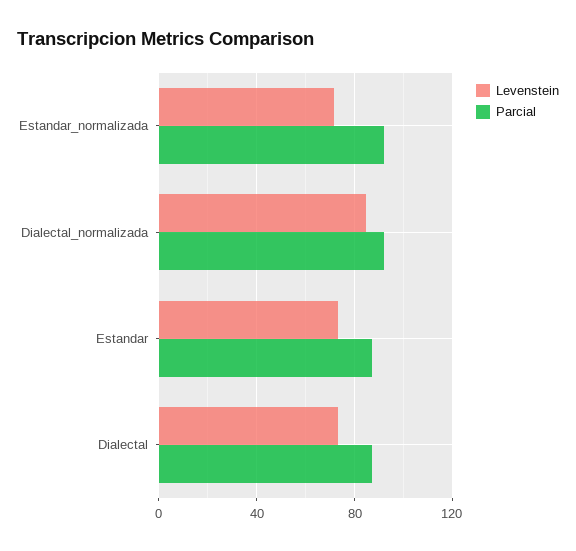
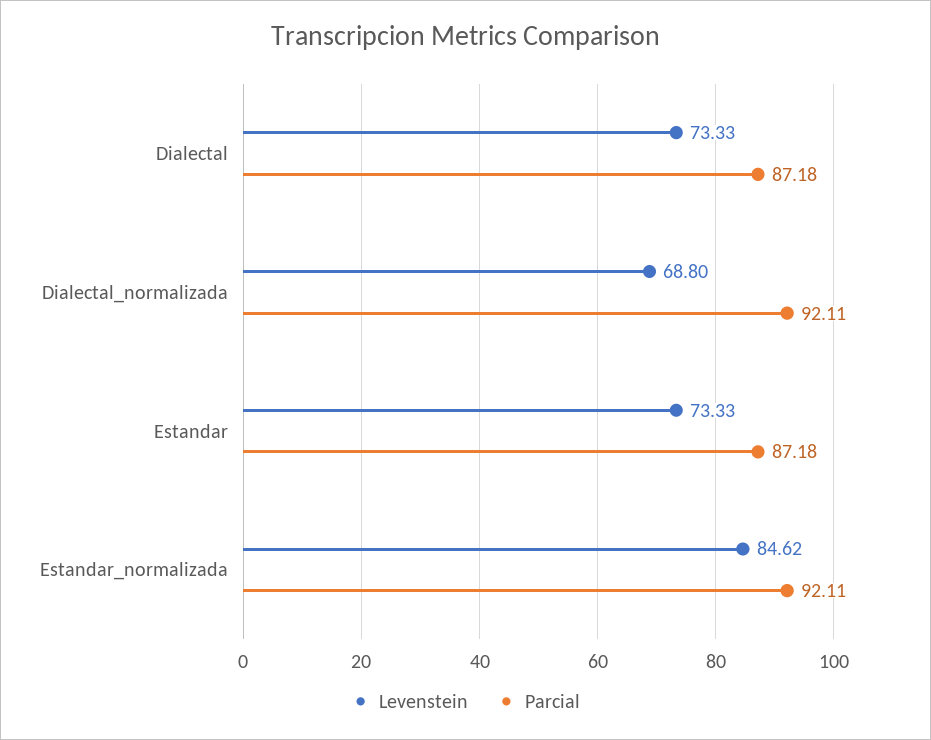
  {
    "Levenstein": {
-     "Estandar_normalizada": 70,
+     "Estandar_normalizada": 84.62,
-     "Dialectal_normalizada": 85,
+     "Dialectal_normalizada": 68.8,
      "Estandar": 73.33,
      "Dialectal": 73.33
    },
    "Parcial": {
      "Estandar_normalizada": 92.11,
      "Dialectal_normalizada": 92.11,
      "Estandar": 87.18,
      "Dialectal": 87.18
    }
  }

